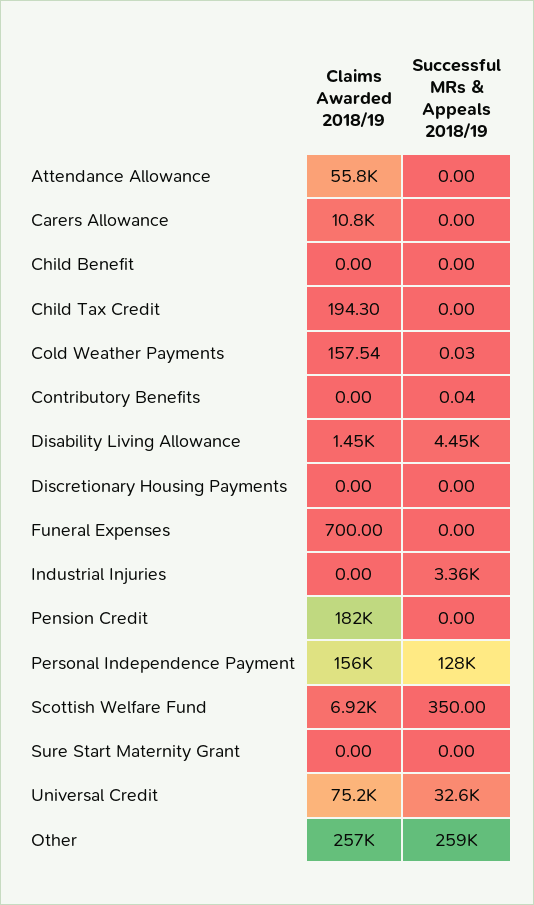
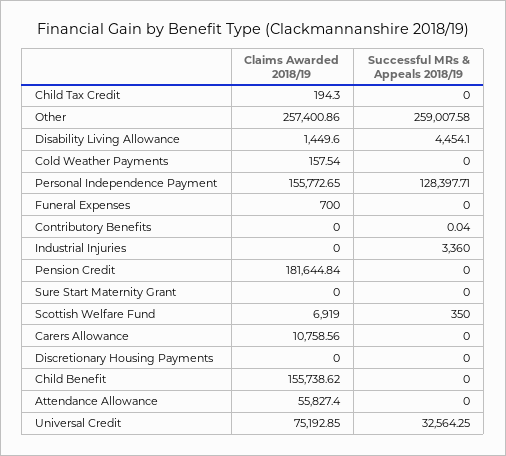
  {
    "Claims Awarded 2018/19": {
      "Attendance Allowance": 55827.4,
      "Carers Allowance": 10758.56,
-     "Child Benefit": 0,
+     "Child Benefit": 155738.62,
      "Child Tax Credit": 194.3,
      "Cold Weather Payments": 157.54,
      "Contributory Benefits": 0,
      "Disability Living Allowance": 1449.6,
      "Discretionary Housing Payments": 0,
      "Funeral Expenses": 700,
      "Industrial Injuries": 0,
      "Pension Credit": 181644.84,
      "Personal Independence Payment": 155772.65,
      "Scottish Welfare Fund": 6919,
      "Sure Start Maternity Grant": 0,
      "Universal Credit": 75192.85,
      "Other": 257400.86
    },
    "Successful MRs & Appeals 2018/19": {
      "Attendance Allowance": 0,
      "Carers Allowance": 0,
      "Child Benefit": 0,
      "Child Tax Credit": 0,
-     "Cold Weather Payments": 0.03,
+     "Cold Weather Payments": 0,
      "Contributory Benefits": 0.04,
      "Disability Living Allowance": 4454.1,
      "Discretionary Housing Payments": 0,
      "Funeral Expenses": 0,
      "Industrial Injuries": 3360,
      "Pension Credit": 0,
      "Personal Independence Payment": 128397.71,
      "Scottish Welfare Fund": 350,
      "Sure Start Maternity Grant": 0,
      "Universal Credit": 32564.25,
      "Other": 259007.58
    }
  }

